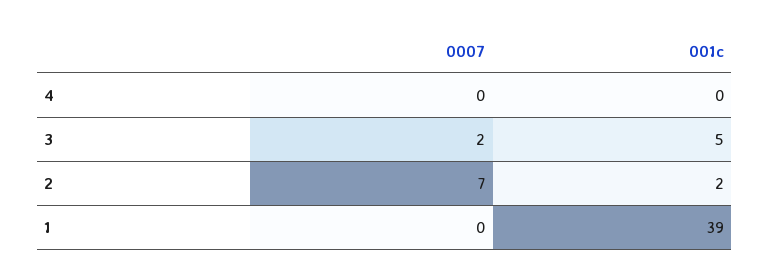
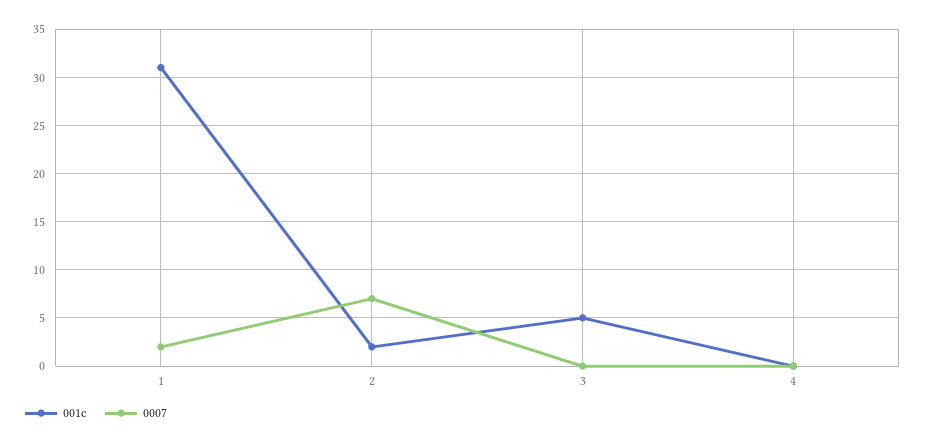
  {
    "0007": {
      "4": 0,
-     "3": 2,
+     "3": 0,
      "2": 7,
-     "1": 0
+     "1": 2
    },
    "001c": {
      "4": 0,
      "3": 5,
      "2": 2,
-     "1": 39
+     "1": 31
    }
  }

